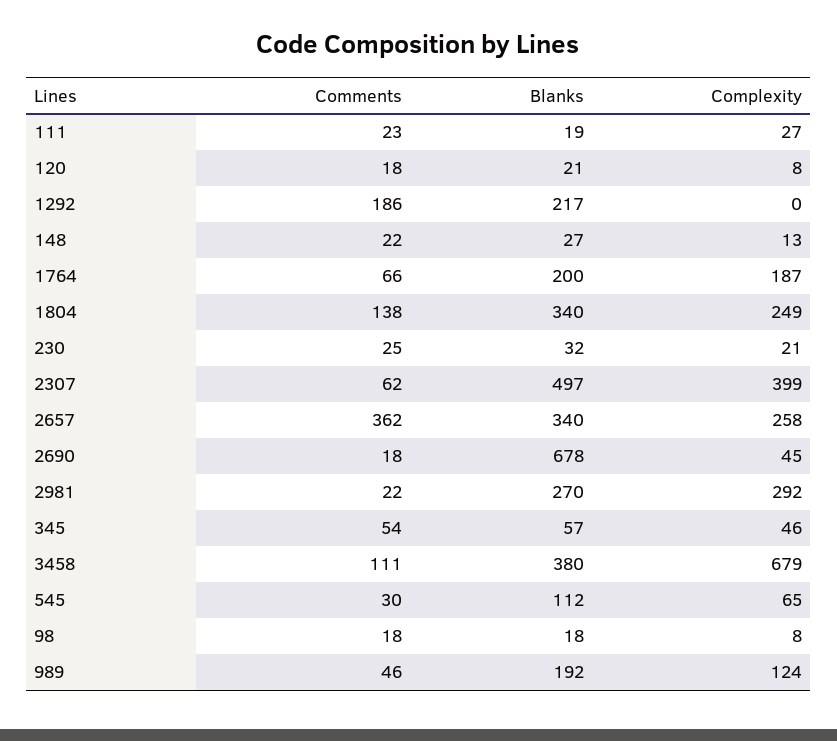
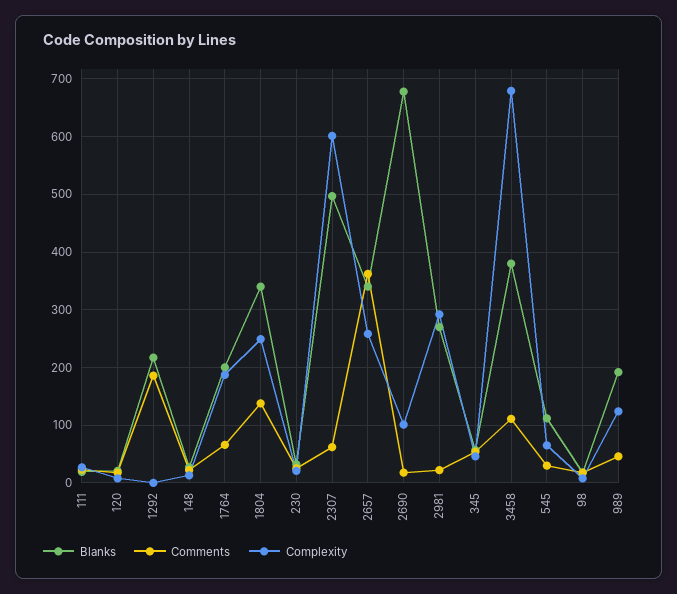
  {
    "Comments": {
      "111": 23,
      "120": 18,
      "1292": 186,
      "148": 22,
      "1764": 66,
      "1804": 138,
      "230": 25,
      "2307": 62,
      "2657": 362,
      "2690": 18,
      "2981": 22,
      "345": 54,
      "3458": 111,
      "545": 30,
      "98": 18,
      "989": 46
    },
    "Blanks": {
      "111": 19,
      "120": 21,
      "1292": 217,
      "148": 27,
      "1764": 200,
      "1804": 340,
      "230": 32,
      "2307": 497,
      "2657": 340,
      "2690": 678,
      "2981": 270,
      "345": 57,
      "3458": 380,
      "545": 112,
      "98": 18,
      "989": 192
    },
    "Complexity": {
      "111": 27,
      "120": 8,
      "1292": 0,
      "148": 13,
      "1764": 187,
      "1804": 249,
      "230": 21,
-     "2307": 399,
+     "2307": 600,
      "2657": 258,
-     "2690": 45,
+     "2690": 100,
      "2981": 292,
      "345": 46,
      "3458": 679,
      "545": 65,
      "98": 8,
      "989": 124
    }
  }

